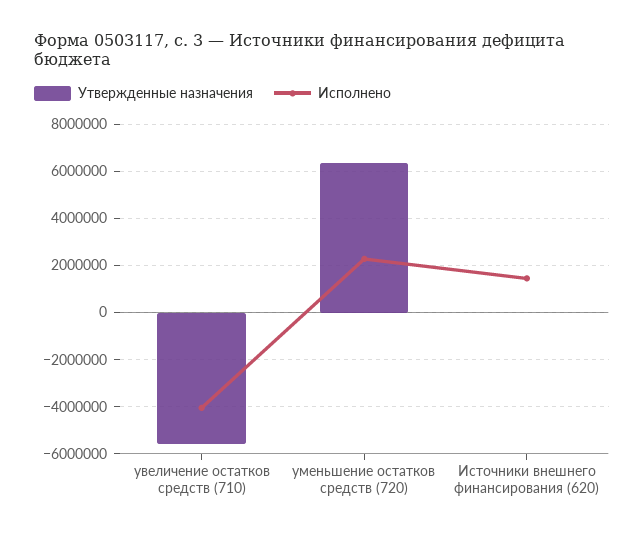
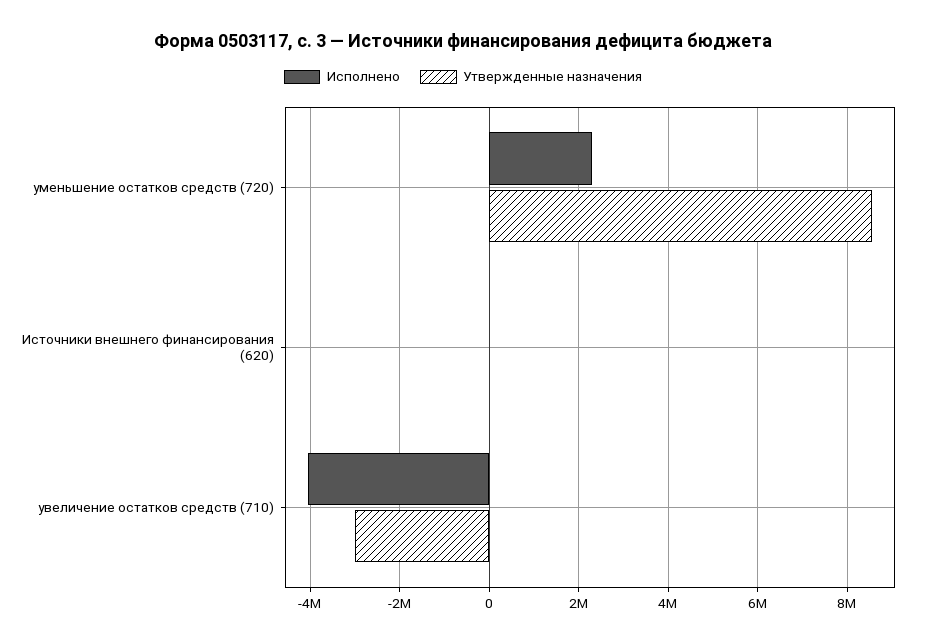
  {
    "Утвержденные назначения": {
-     "увеличение остатков средств (710)": -5500000,
+     "увеличение остатков средств (710)": -3000000,
-     "уменьшение остатков средств (720)": 6500000,
+     "уменьшение остатков средств (720)": 8600000,
      "Источники внешнего финансирования (620)": 0
    },
    "Исполнено": {
      "увеличение остатков средств (710)": -4000000,
      "уменьшение остатков средств (720)": 2200000,
-     "Источники внешнего финансирования (620)": 1500000
+     "Источники внешнего финансирования (620)": 0
    }
  }

